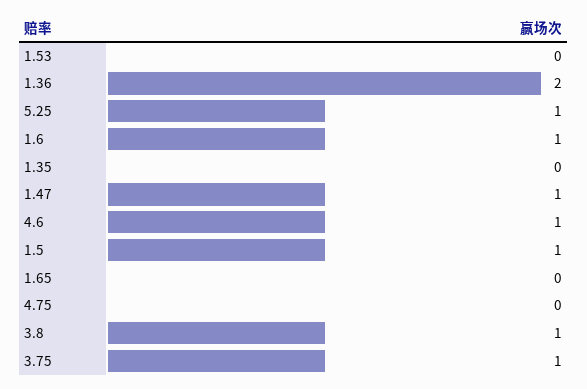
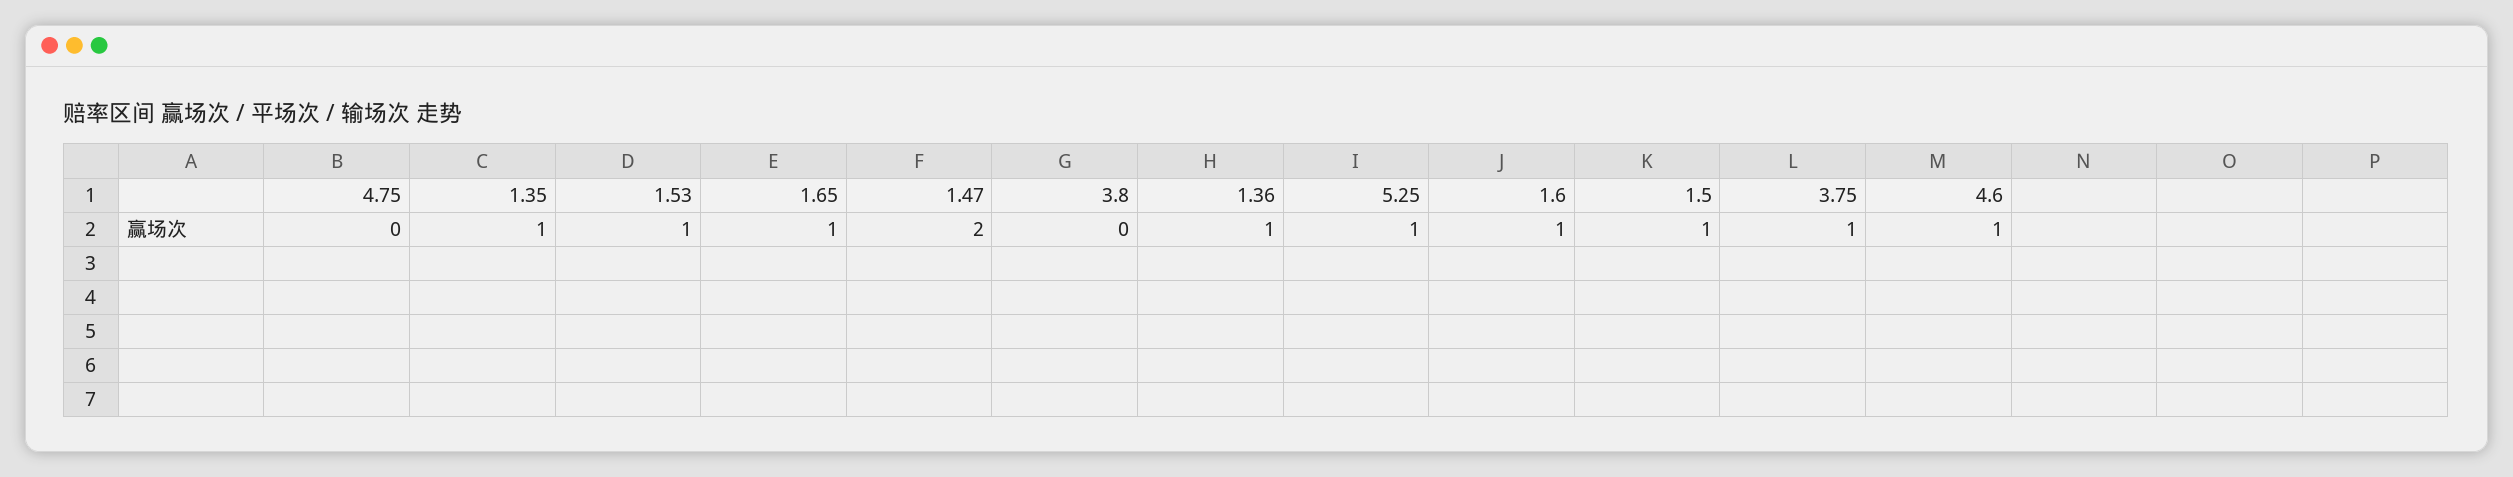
  {
-   "1.53": 0,
+   "1.53": 1,
-   "1.36": 2,
+   "1.36": 1,
    "5.25": 1,
    "1.6": 1,
-   "1.35": 0,
+   "1.35": 1,
-   "1.47": 1,
+   "1.47": 2,
    "4.6": 1,
    "1.5": 1,
-   "1.65": 0,
+   "1.65": 1,
    "4.75": 0,
-   "3.8": 1,
+   "3.8": 0,
    "3.75": 1
  }

